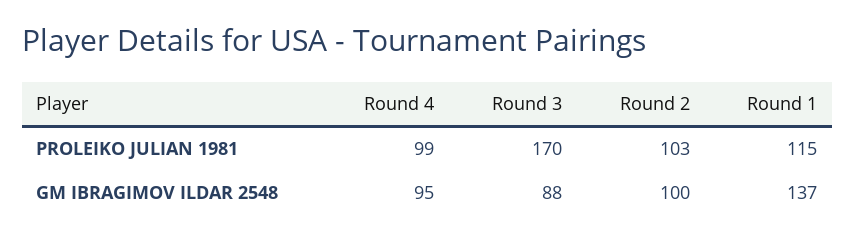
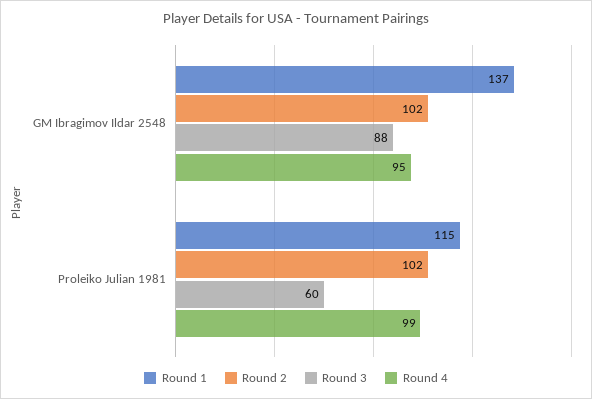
  {
    "Round 4": {
      "PROLEIKO JULIAN 1981": 99,
      "GM IBRAGIMOV ILDAR 2548": 95
    },
    "Round 3": {
-     "PROLEIKO JULIAN 1981": 170,
+     "PROLEIKO JULIAN 1981": 60,
      "GM IBRAGIMOV ILDAR 2548": 88
    },
    "Round 2": {
-     "PROLEIKO JULIAN 1981": 103,
+     "PROLEIKO JULIAN 1981": 102,
-     "GM IBRAGIMOV ILDAR 2548": 100
+     "GM IBRAGIMOV ILDAR 2548": 102
    },
    "Round 1": {
      "PROLEIKO JULIAN 1981": 115,
      "GM IBRAGIMOV ILDAR 2548": 137
    }
  }

